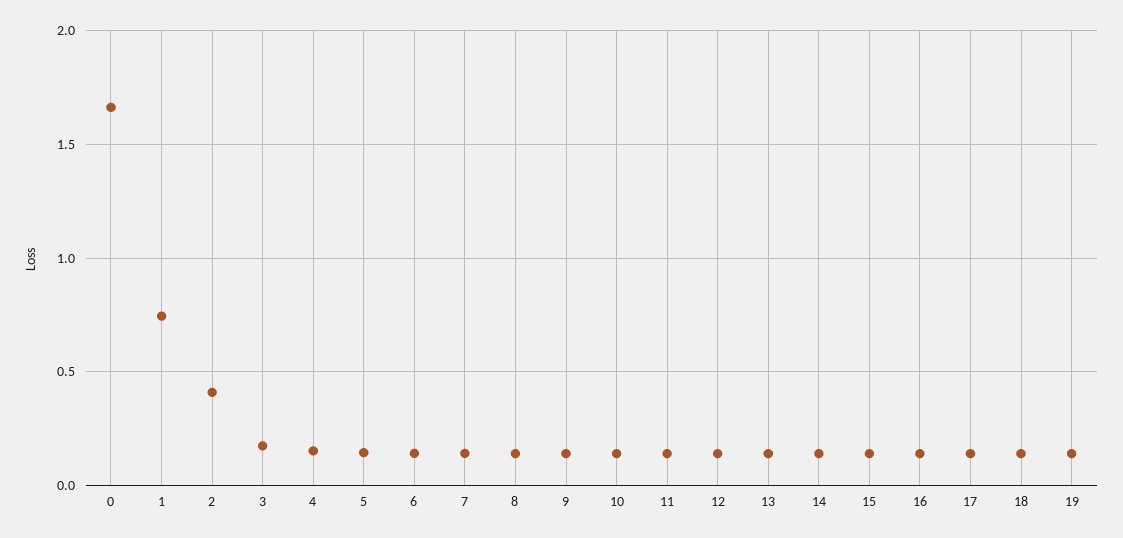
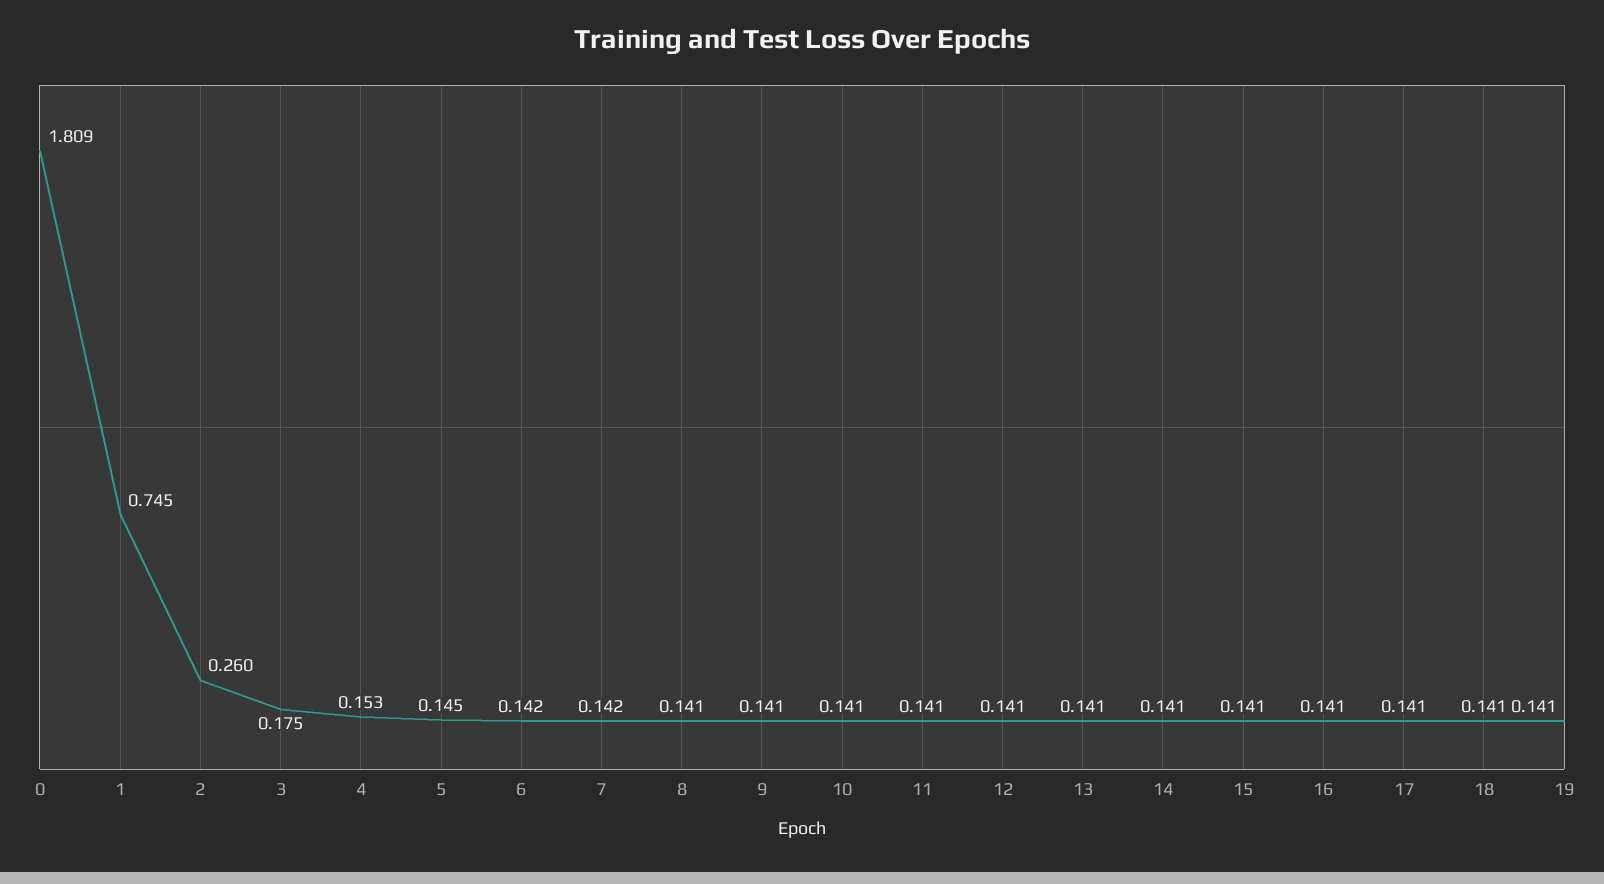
  {
-   "0": 1.65,
+   "0": 1.809,
    "1": 0.745,
-   "2": 0.4,
+   "2": 0.26,
    "3": 0.175,
    "4": 0.153,
    "5": 0.145,
    "6": 0.142,
    "7": 0.142,
    "8": 0.141,
    "9": 0.141,
    "10": 0.141,
    "11": 0.141,
    "12": 0.141,
    "13": 0.141,
    "14": 0.141,
    "15": 0.141,
    "16": 0.141,
    "17": 0.141,
    "18": 0.141,
    "19": 0.141
  }

